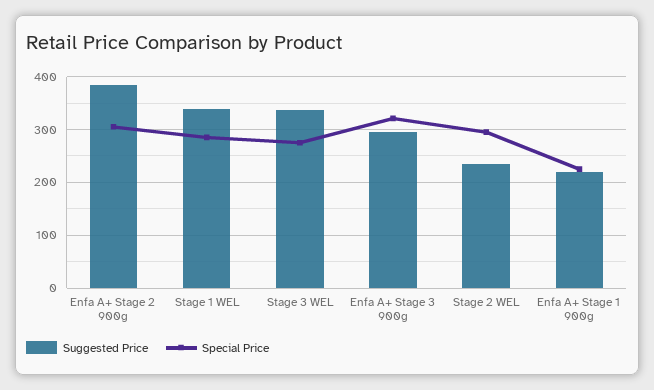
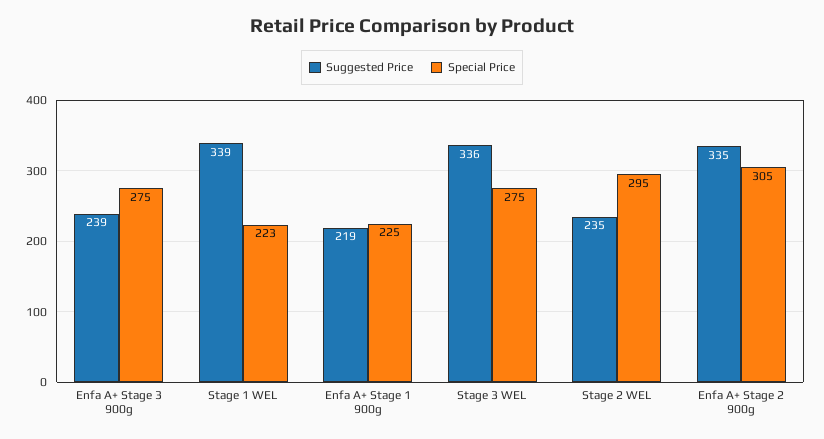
  {
    "Suggested Price": {
-     "Enfa A+ Stage 2 900g": 380,
+     "Enfa A+ Stage 2 900g": 335,
      "Stage 1 WEL": 339,
      "Stage 3 WEL": 336,
-     "Enfa A+ Stage 3 900g": 300,
+     "Enfa A+ Stage 3 900g": 239,
      "Stage 2 WEL": 235,
      "Enfa A+ Stage 1 900g": 219
    },
    "Special Price": {
      "Enfa A+ Stage 2 900g": 305,
-     "Stage 1 WEL": 280,
+     "Stage 1 WEL": 223,
      "Stage 3 WEL": 275,
-     "Enfa A+ Stage 3 900g": 320,
+     "Enfa A+ Stage 3 900g": 275,
      "Stage 2 WEL": 295,
      "Enfa A+ Stage 1 900g": 225
    }
  }

